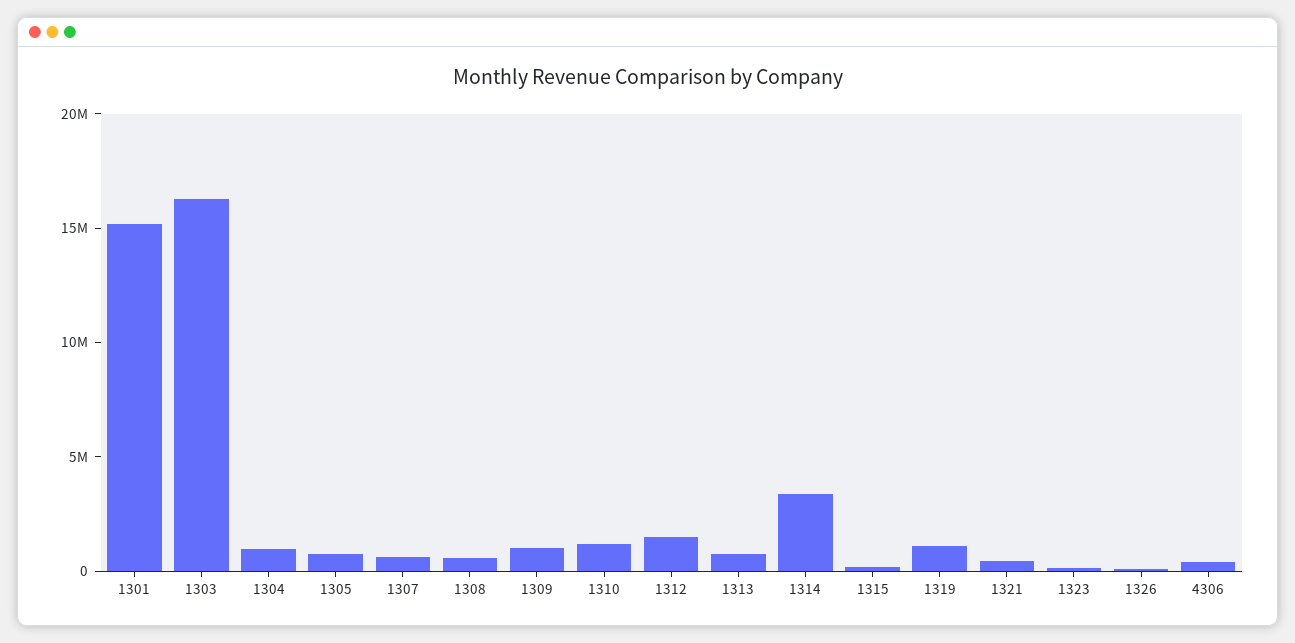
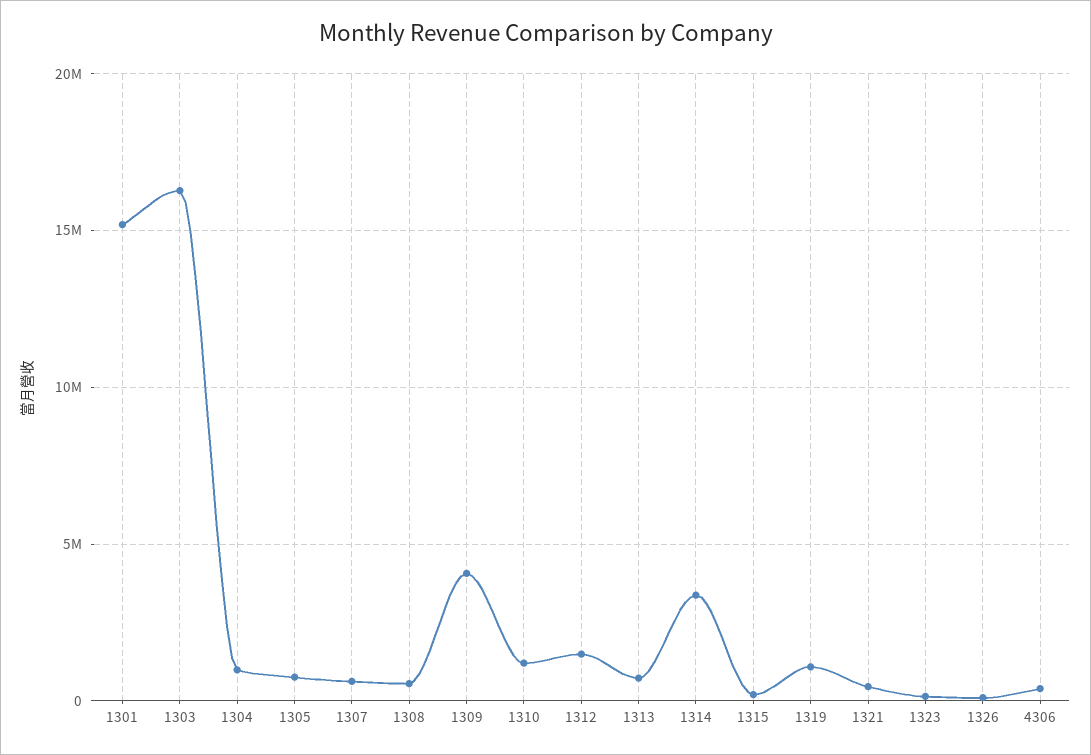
  {
    "1301": 15000000,
    "1303": 16500000,
    "1304": 1000000,
    "1305": 1000000,
    "1307": 500000,
    "1308": 500000,
-   "1309": 1000000,
+   "1309": 4000000,
    "1310": 1000000,
    "1312": 1500000,
    "1313": 500000,
    "1314": 3500000,
    "1315": 0,
    "1319": 1000000,
    "1321": 500000,
    "1323": 0,
    "1326": 0,
    "4306": 500000
  }

